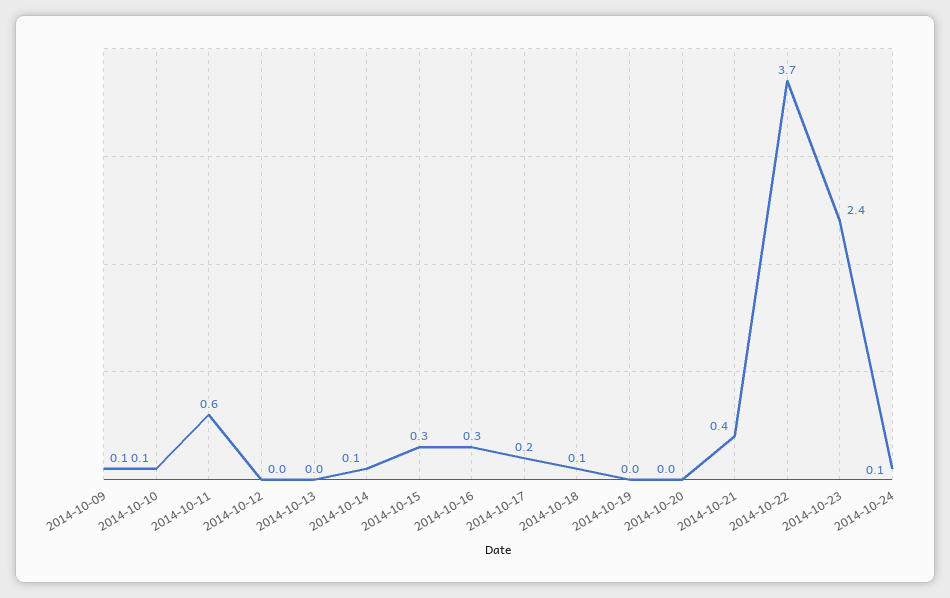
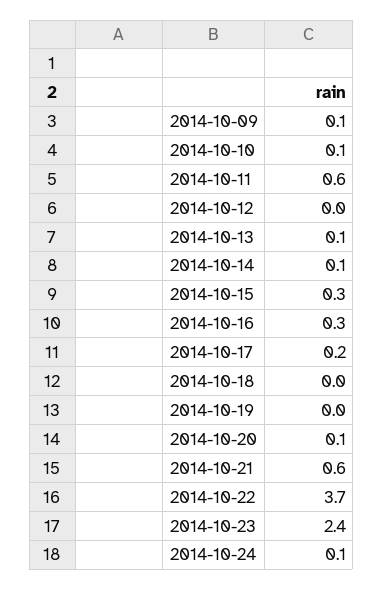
  {
    "2014-10-09": 0.1,
    "2014-10-10": 0.1,
    "2014-10-11": 0.6,
    "2014-10-12": 0,
-   "2014-10-13": 0,
+   "2014-10-13": 0.1,
    "2014-10-14": 0.1,
    "2014-10-15": 0.3,
    "2014-10-16": 0.3,
    "2014-10-17": 0.2,
-   "2014-10-18": 0.1,
+   "2014-10-18": 0,
    "2014-10-19": 0,
-   "2014-10-20": 0,
+   "2014-10-20": 0.1,
-   "2014-10-21": 0.4,
+   "2014-10-21": 0.6,
    "2014-10-22": 3.7,
    "2014-10-23": 2.4,
    "2014-10-24": 0.1
  }

